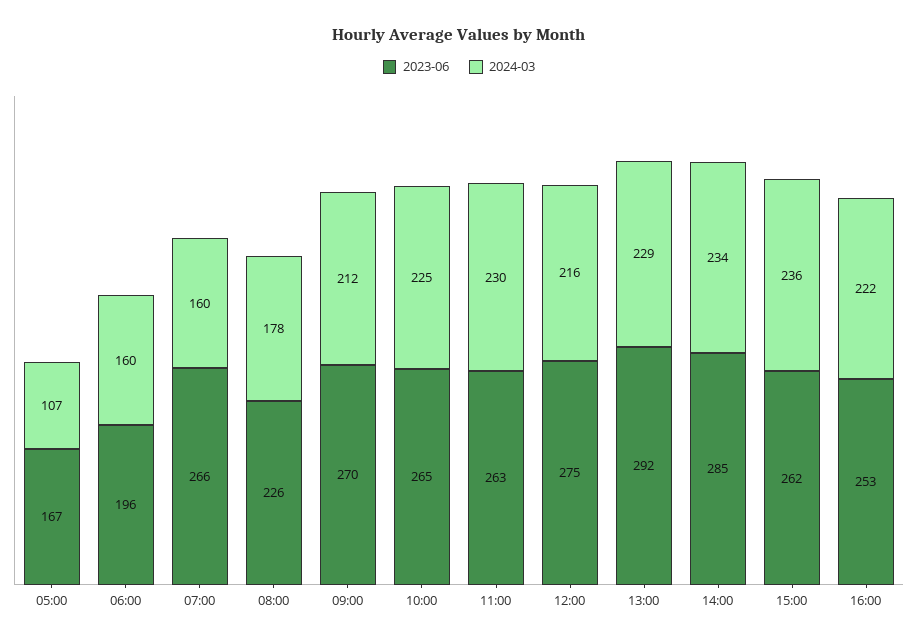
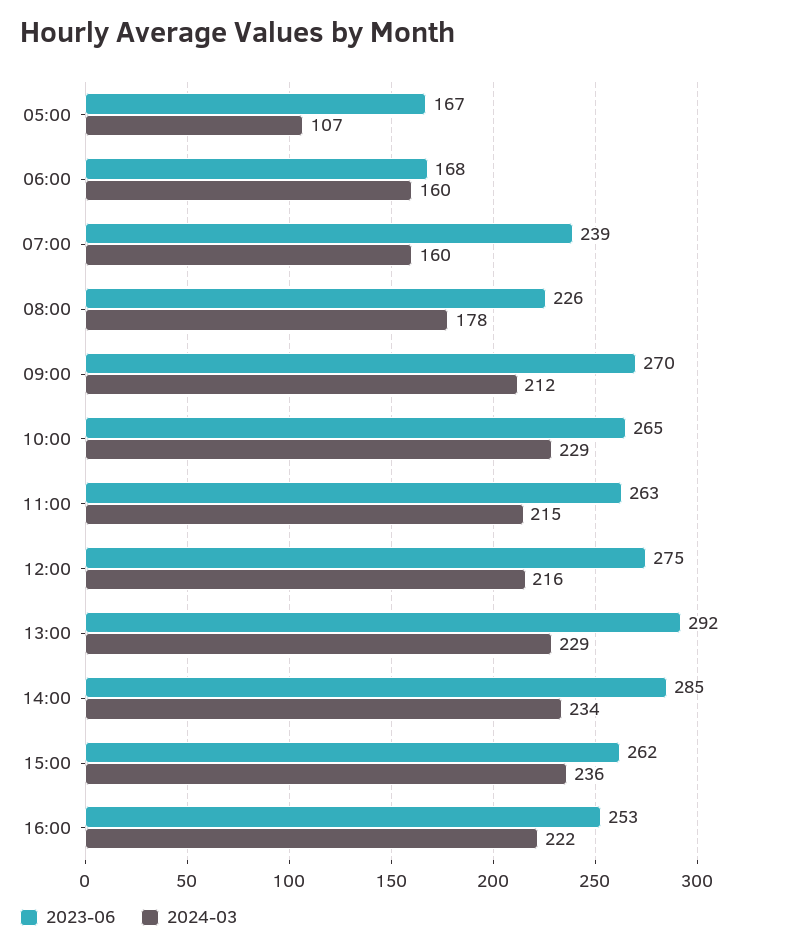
  {
    "2023-06": {
      "05:00": 167,
-     "06:00": 196,
+     "06:00": 168,
-     "07:00": 266,
+     "07:00": 239,
      "08:00": 226,
      "09:00": 270,
      "10:00": 265,
      "11:00": 263,
      "12:00": 275,
      "13:00": 292,
      "14:00": 285,
      "15:00": 262,
      "16:00": 253
    },
    "2024-03": {
      "05:00": 107,
      "06:00": 160,
      "07:00": 160,
      "08:00": 178,
      "09:00": 212,
-     "10:00": 225,
+     "10:00": 229,
-     "11:00": 230,
+     "11:00": 215,
      "12:00": 216,
      "13:00": 229,
      "14:00": 234,
      "15:00": 236,
      "16:00": 222
    }
  }

